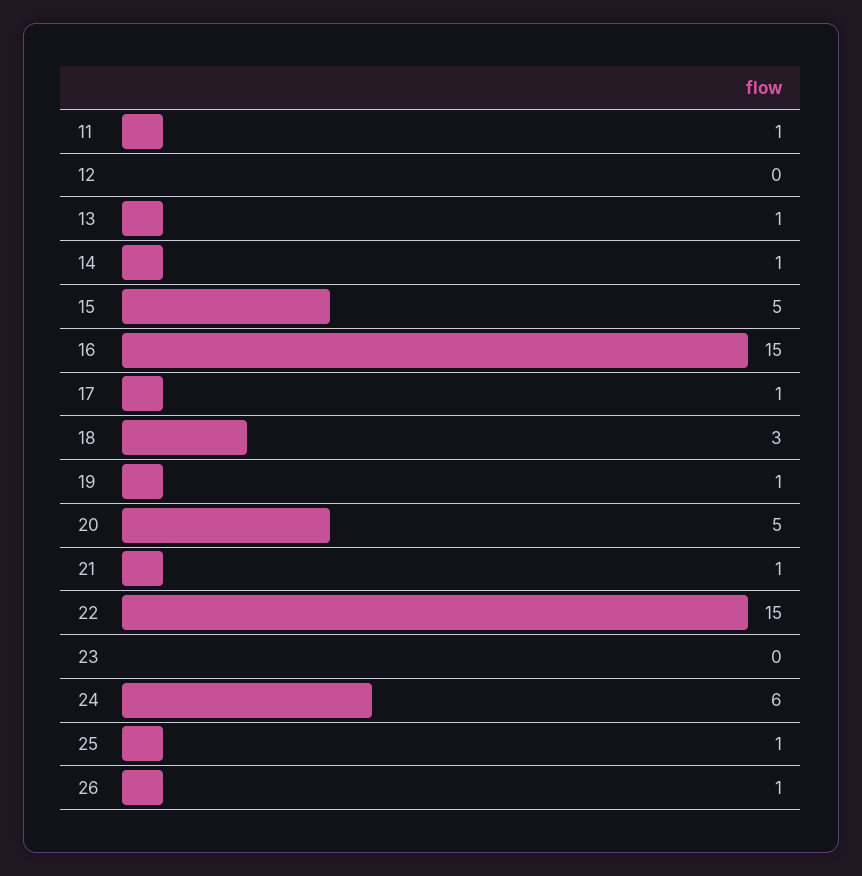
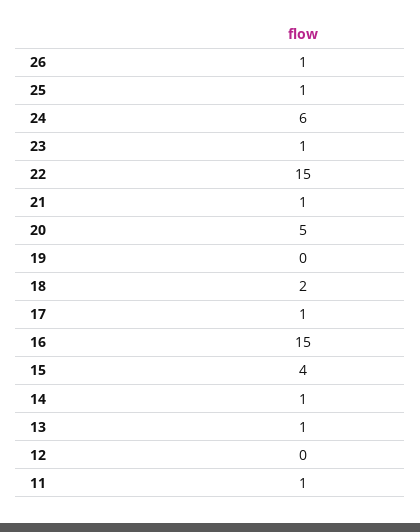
  {
    "11": 1,
    "12": 0,
    "13": 1,
    "14": 1,
-   "15": 5,
+   "15": 4,
    "16": 15,
    "17": 1,
-   "18": 3,
+   "18": 2,
-   "19": 1,
+   "19": 0,
    "20": 5,
    "21": 1,
    "22": 15,
-   "23": 0,
+   "23": 1,
    "24": 6,
    "25": 1,
    "26": 1
  }

